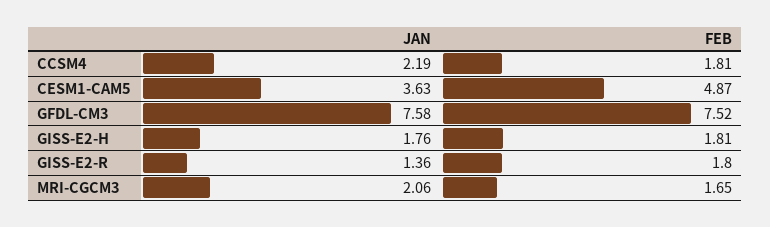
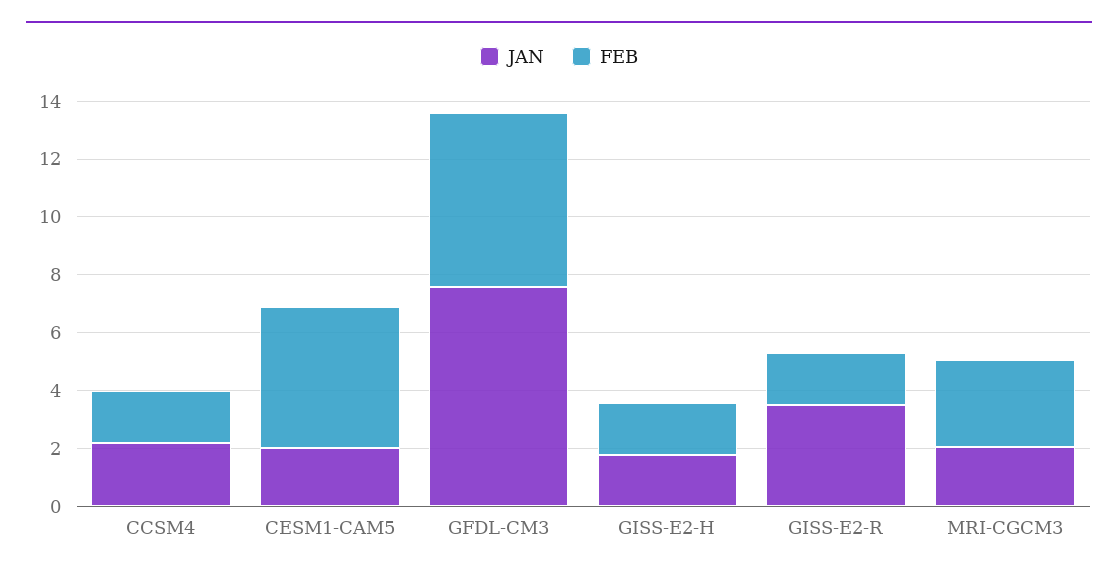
  {
    "JAN": {
      "CCSM4": 2.19,
-     "CESM1-CAM5": 3.63,
+     "CESM1-CAM5": 2,
      "GFDL-CM3": 7.58,
      "GISS-E2-H": 1.76,
-     "GISS-E2-R": 1.36,
+     "GISS-E2-R": 3.5,
      "MRI-CGCM3": 2.06
    },
    "FEB": {
      "CCSM4": 1.81,
      "CESM1-CAM5": 4.87,
-     "GFDL-CM3": 7.52,
+     "GFDL-CM3": 6,
      "GISS-E2-H": 1.81,
      "GISS-E2-R": 1.8,
-     "MRI-CGCM3": 1.65
+     "MRI-CGCM3": 3
    }
  }

